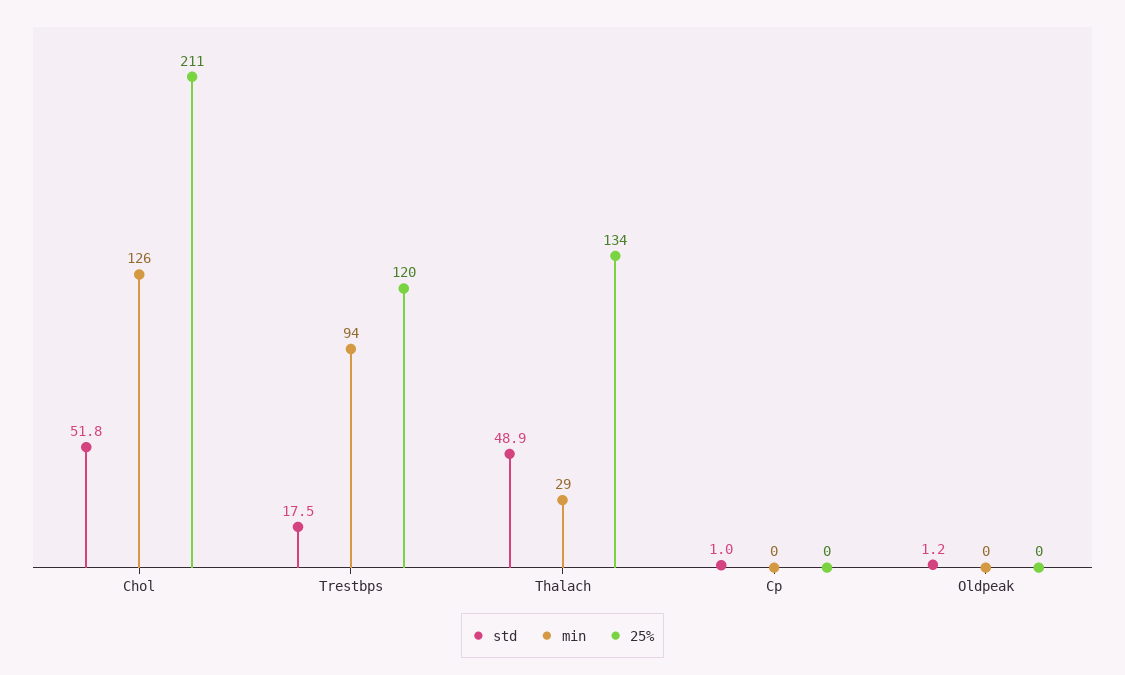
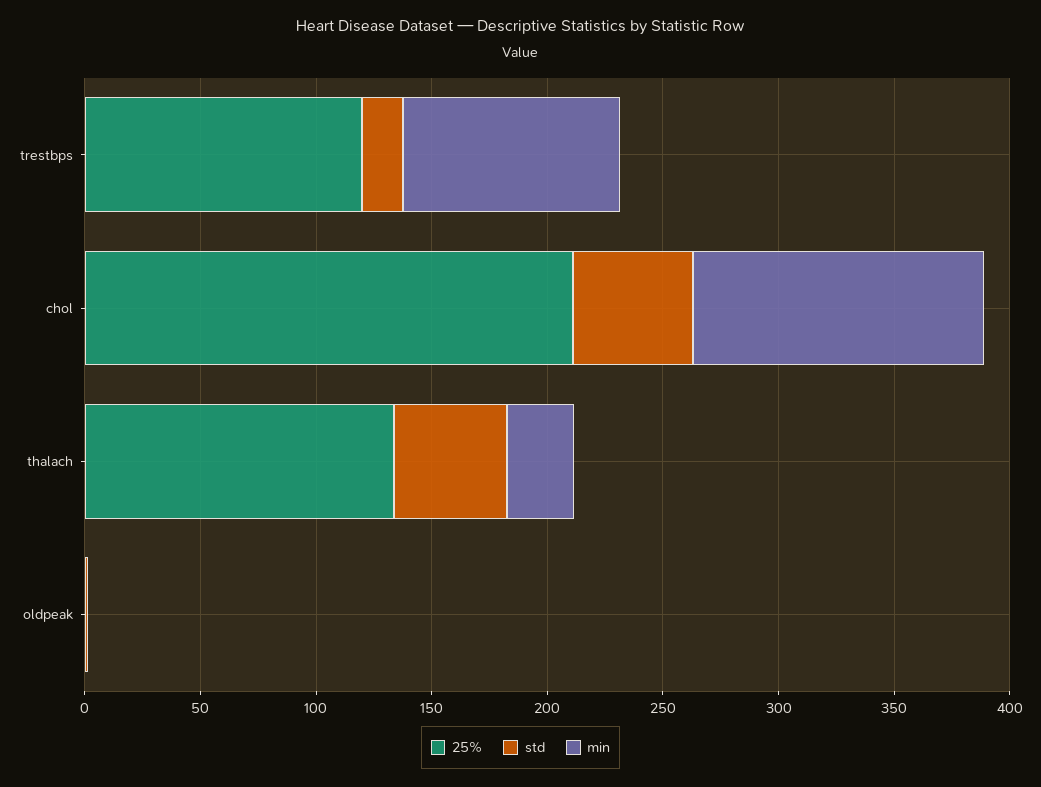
  {
    "std": {
      "Chol": 51.8,
      "Trestbps": 17.5,
      "Thalach": 48.9,
-     "Cp": 1,
      "Oldpeak": 1.2
    },
    "min": {
      "Chol": 126,
      "Trestbps": 94,
      "Thalach": 29,
-     "Cp": 0,
      "Oldpeak": 0
    },
    "25%": {
      "Chol": 211,
      "Trestbps": 120,
      "Thalach": 134,
-     "Cp": 0,
      "Oldpeak": 0
    }
  }

